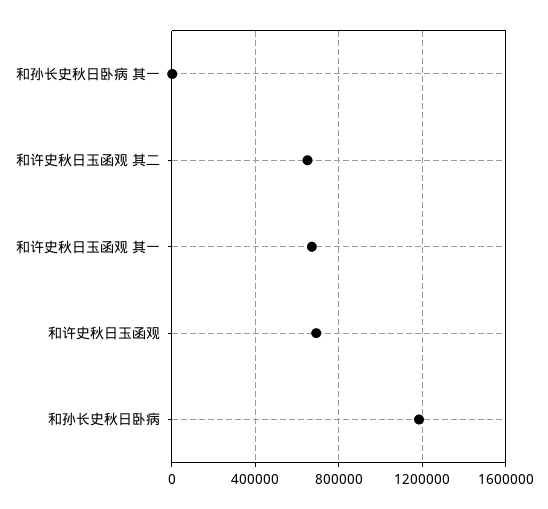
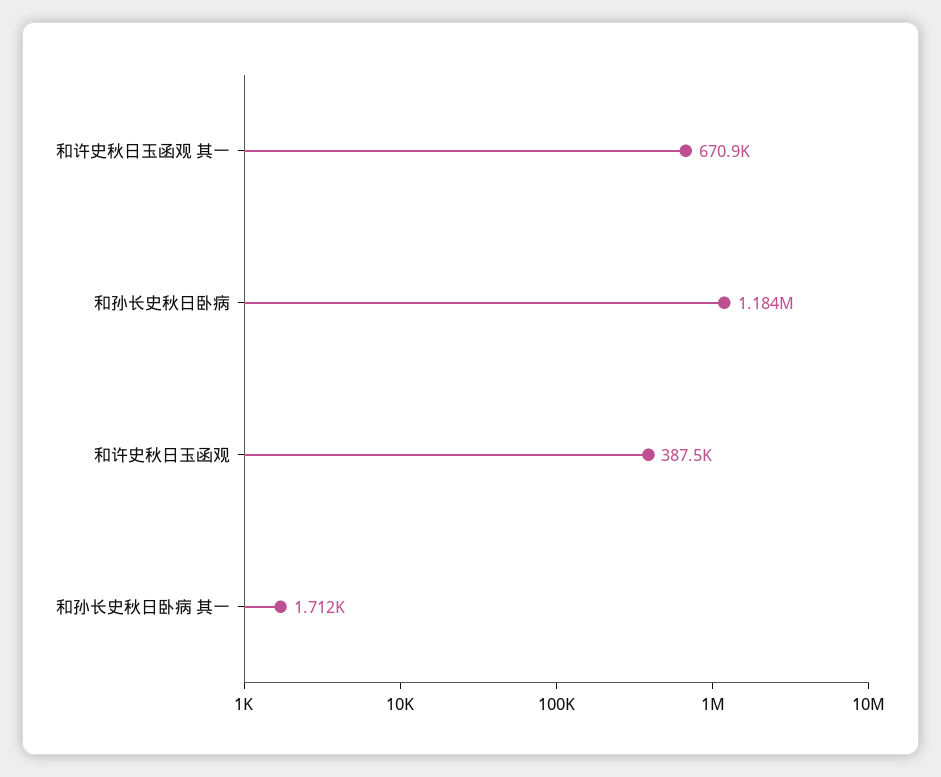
  {
    "和孙长史秋日卧病 其一": 1712,
-   "和许史秋日玉函观 其二": 650000,
    "和许史秋日玉函观 其一": 670900,
-   "和许史秋日玉函观": 700000,
+   "和许史秋日玉函观": 387500,
    "和孙长史秋日卧病": 1184000
  }

